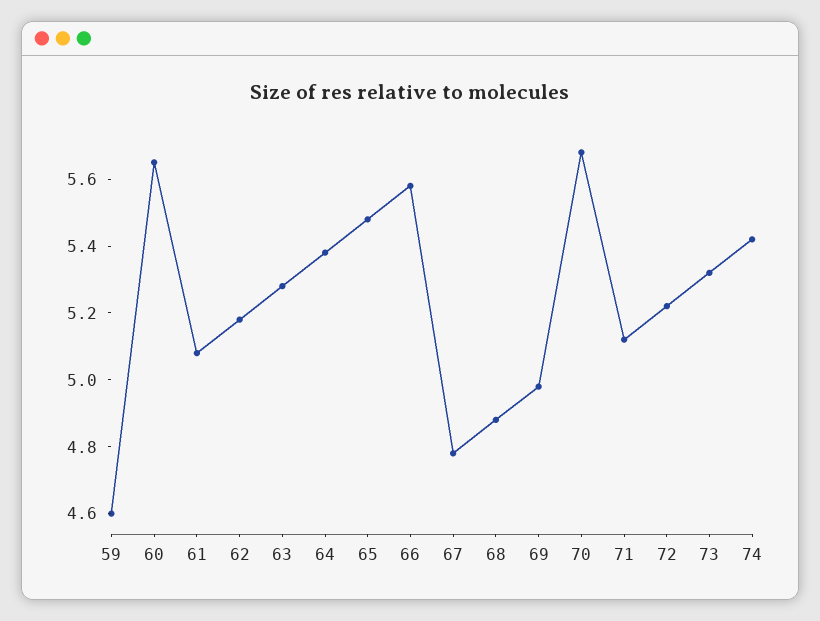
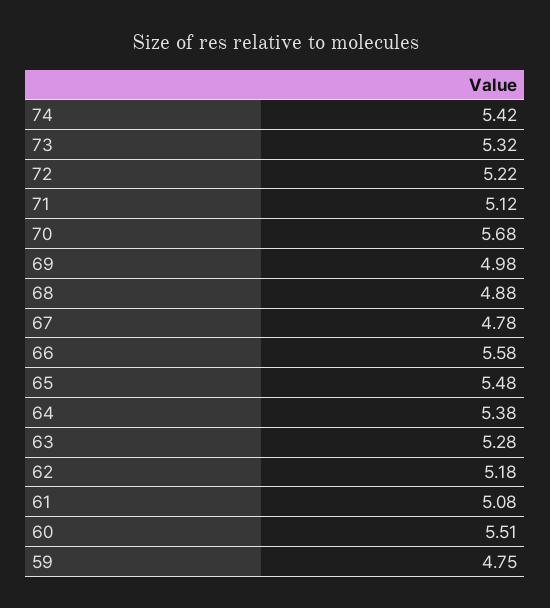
  {
-   "59": 4.6,
+   "59": 4.75,
-   "60": 5.65,
+   "60": 5.51,
    "61": 5.08,
    "62": 5.18,
    "63": 5.28,
    "64": 5.38,
    "65": 5.48,
    "66": 5.58,
    "67": 4.78,
    "68": 4.88,
    "69": 4.98,
    "70": 5.68,
    "71": 5.12,
    "72": 5.22,
    "73": 5.32,
    "74": 5.42
  }

